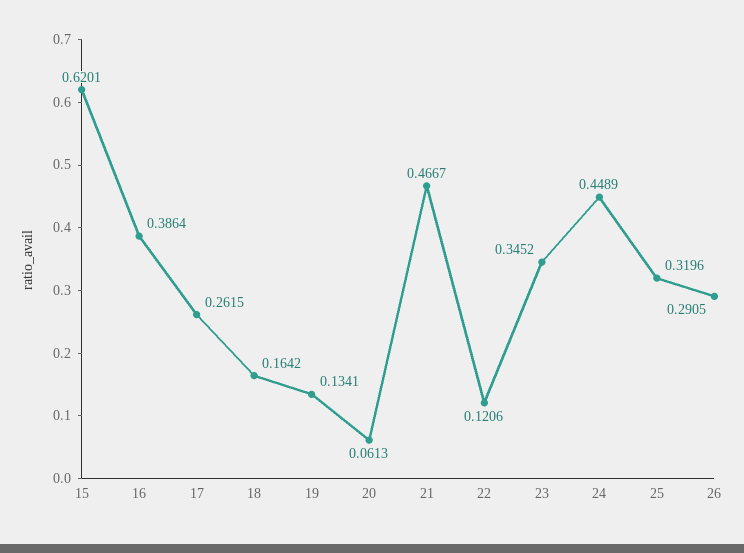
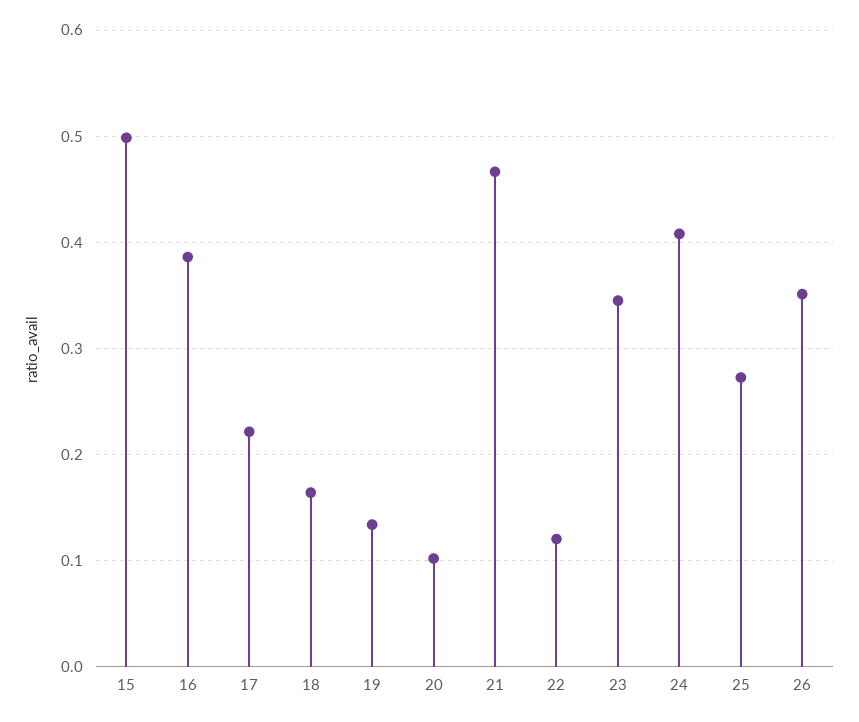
  {
-   "15": 0.6201,
+   "15": 0.5,
    "16": 0.3864,
-   "17": 0.2615,
+   "17": 0.22,
    "18": 0.1642,
    "19": 0.1341,
-   "20": 0.0613,
+   "20": 0.1,
    "21": 0.4667,
    "22": 0.1206,
    "23": 0.3452,
-   "24": 0.4489,
+   "24": 0.41,
-   "25": 0.3196,
+   "25": 0.27,
-   "26": 0.2905
+   "26": 0.35
  }

